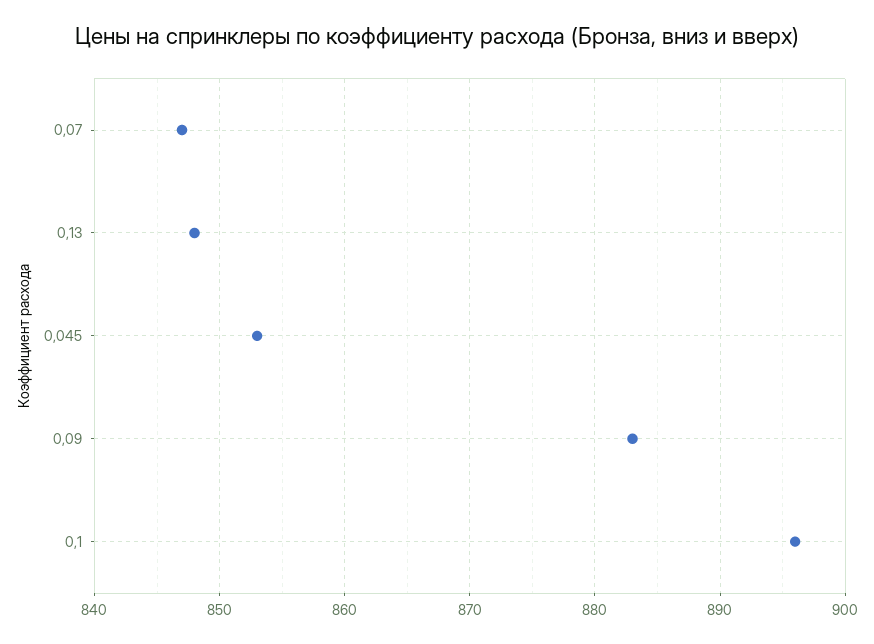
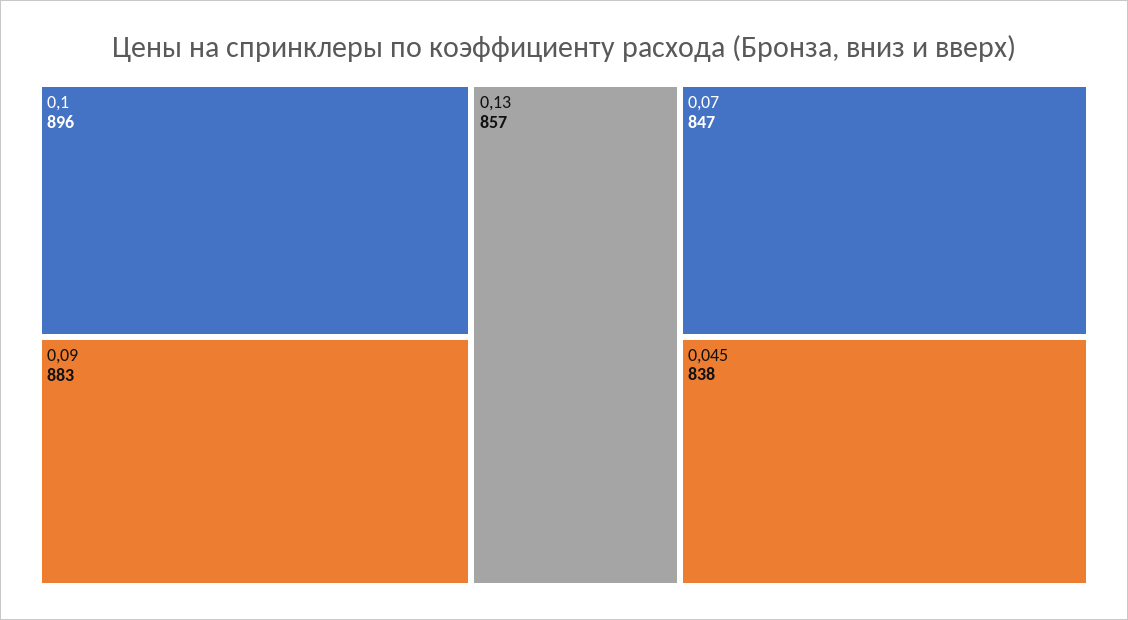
  {
    "0,07": 847,
-   "0,13": 848,
+   "0,13": 857,
-   "0,045": 853,
+   "0,045": 838,
    "0,09": 883,
    "0,1": 896
  }

